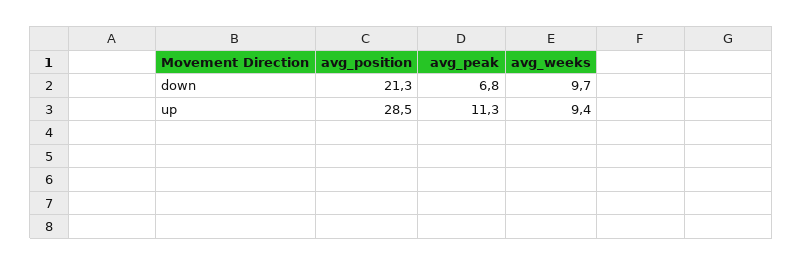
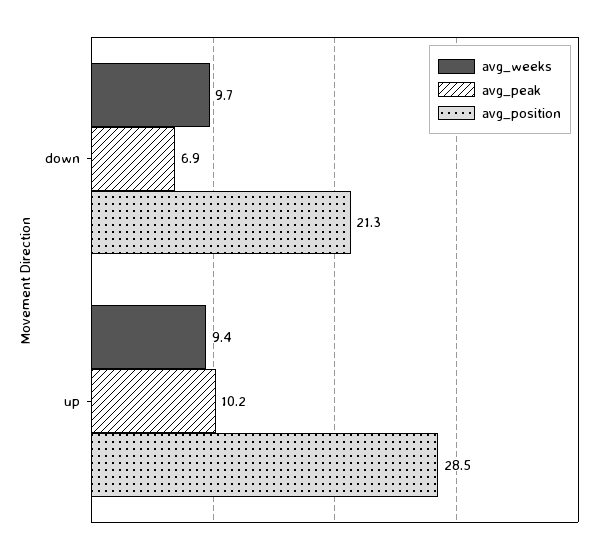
  {
    "avg_position": {
      "down": 21.3,
      "up": 28.5
    },
    "avg_peak": {
-     "down": 6.8,
+     "down": 6.9,
-     "up": 11.3
+     "up": 10.2
    },
    "avg_weeks": {
      "down": 9.7,
      "up": 9.4
    }
  }

